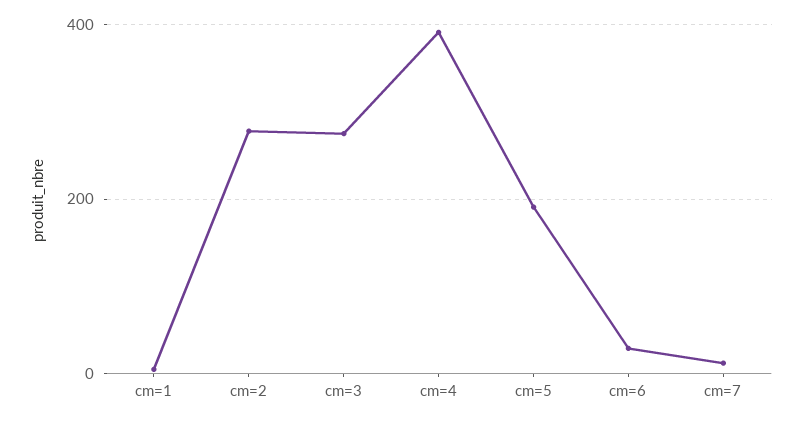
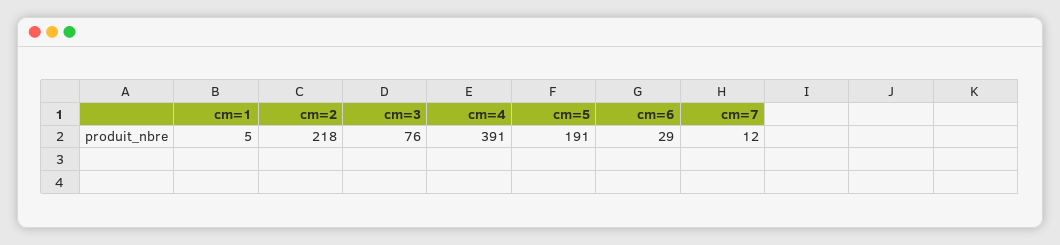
  {
    "cm=1": 5,
-   "cm=2": 280,
+   "cm=2": 218,
-   "cm=3": 280,
+   "cm=3": 76,
    "cm=4": 391,
    "cm=5": 191,
    "cm=6": 29,
    "cm=7": 12
  }

